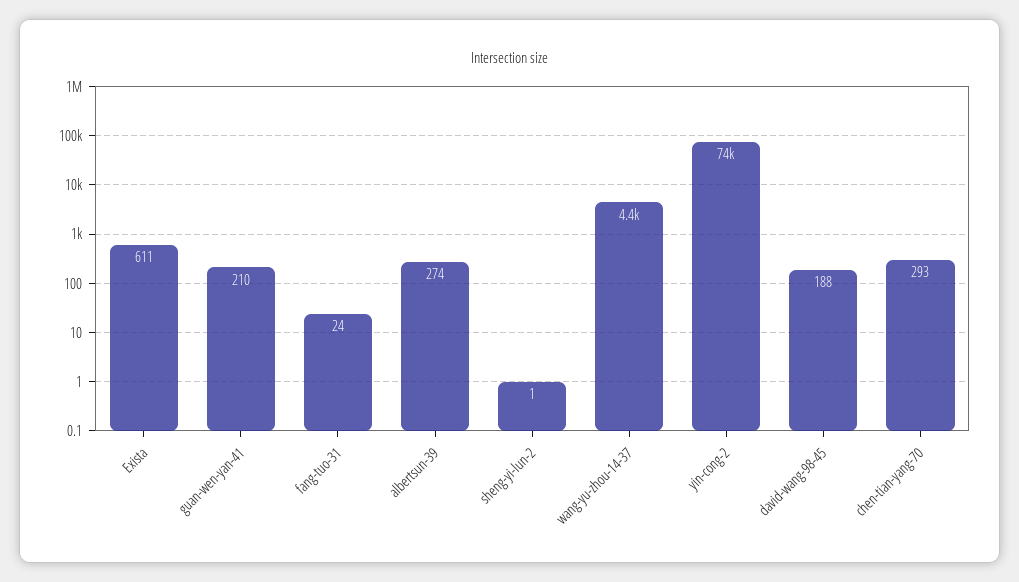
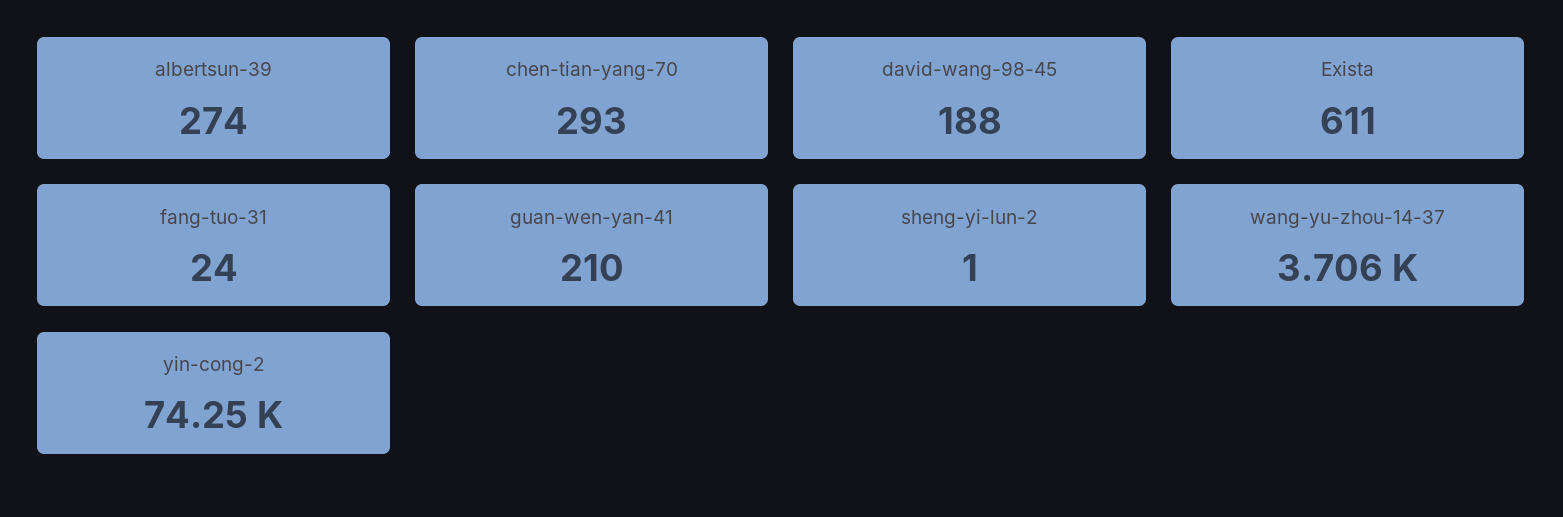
  {
    "Exista": 611,
    "guan-wen-yan-41": 210,
    "fang-tuo-31": 24,
    "albertsun-39": 274,
    "sheng-yi-lun-2": 1,
-   "wang-yu-zhou-14-37": 4400,
+   "wang-yu-zhou-14-37": 3706,
    "yin-cong-2": 74250,
    "david-wang-98-45": 188,
    "chen-tian-yang-70": 293
  }

